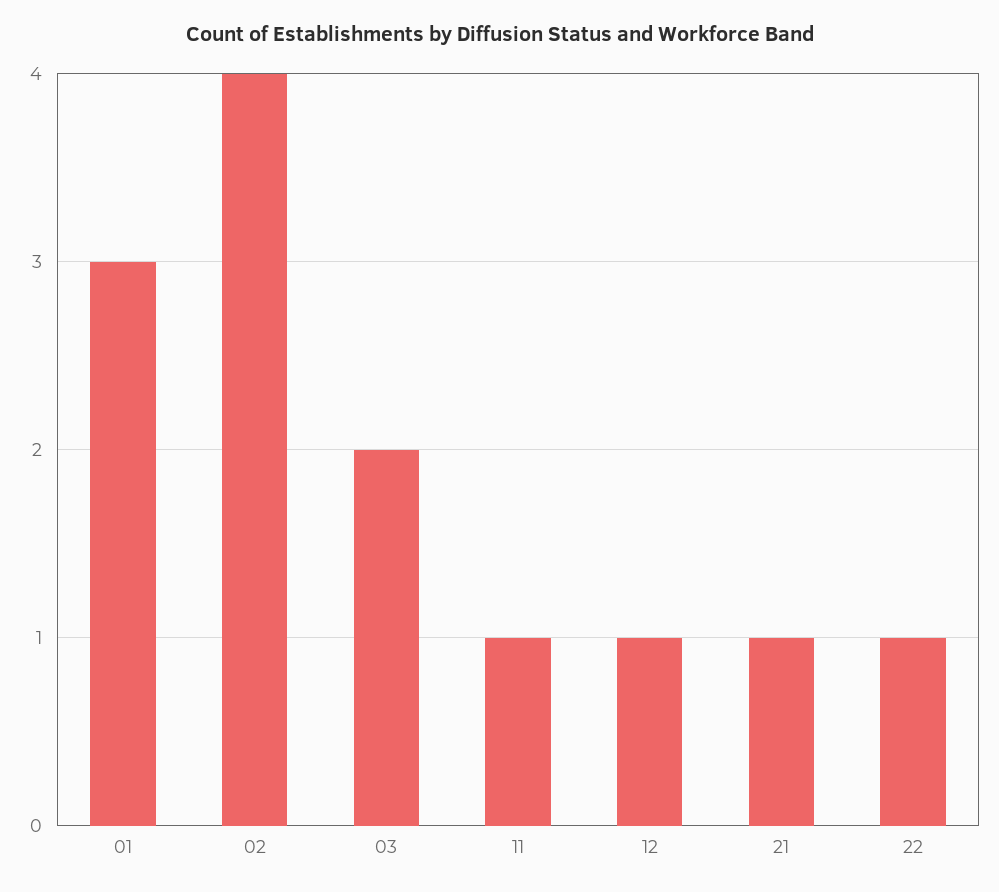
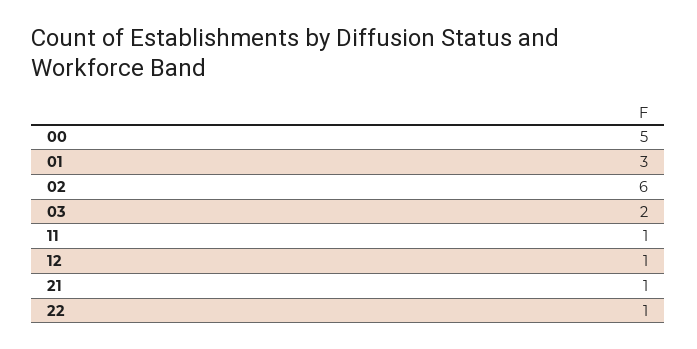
  {
    "01": 3,
-   "02": 4,
+   "02": 6,
    "03": 2,
    "11": 1,
    "12": 1,
    "21": 1,
-   "22": 1
+   "22": 1,
+   "00": 5
  }

